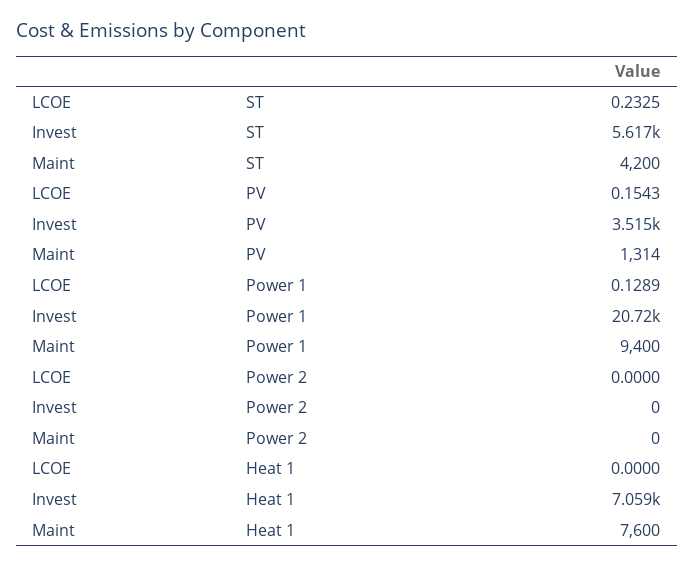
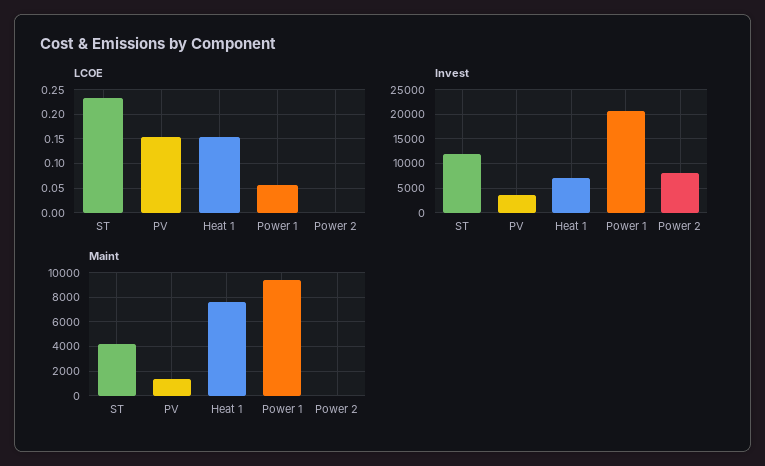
  {
    "LCOE": {
      "ST": 0.2325,
      "PV": 0.1543,
-     "Power 1": 0.1289,
+     "Power 1": 0.05,
      "Power 2": 0,
-     "Heat 1": 0
+     "Heat 1": 0.15
    },
    "Invest": {
-     "ST": 5617,
+     "ST": 12500,
      "PV": 3515,
      "Power 1": 20720,
-     "Power 2": 0,
+     "Power 2": 7500,
      "Heat 1": 7059
    },
    "Maint": {
      "ST": 4200,
      "PV": 1314,
      "Power 1": 9400,
      "Power 2": 0,
      "Heat 1": 7600
    }
  }

